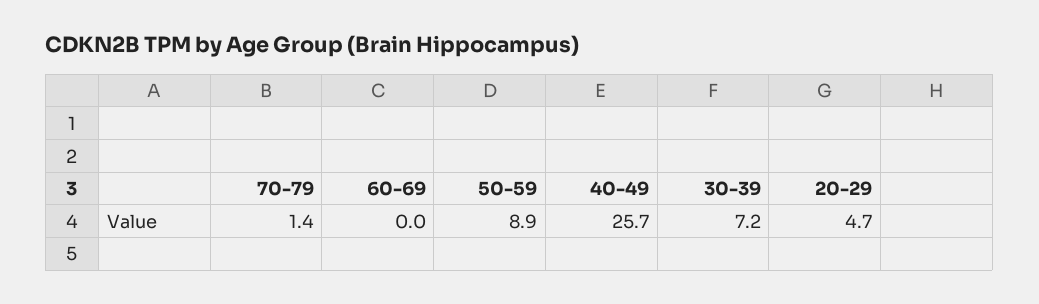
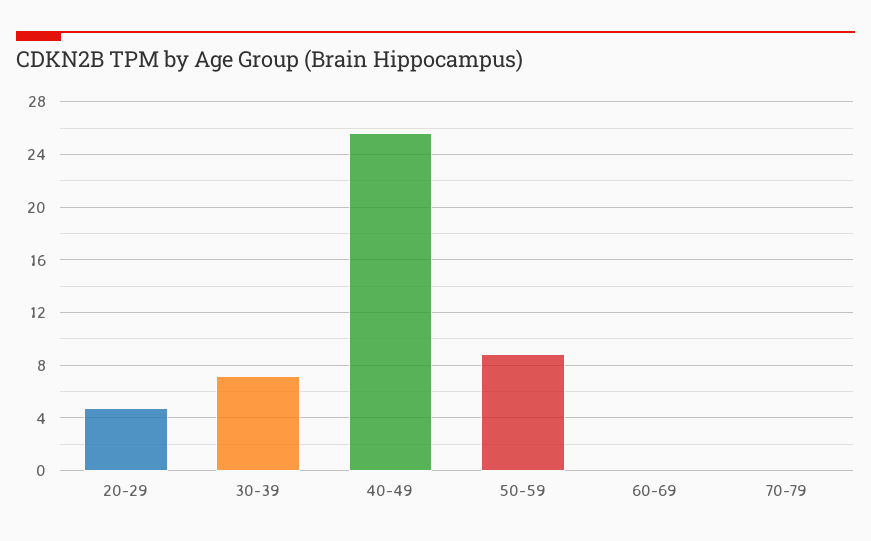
  {
-   "70-79": 1.4,
+   "70-79": 0,
    "60-69": 0,
    "50-59": 8.9,
    "40-49": 25.7,
    "30-39": 7.2,
    "20-29": 4.7
  }

